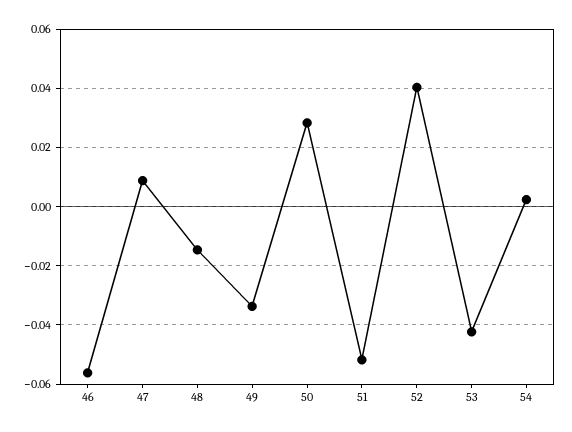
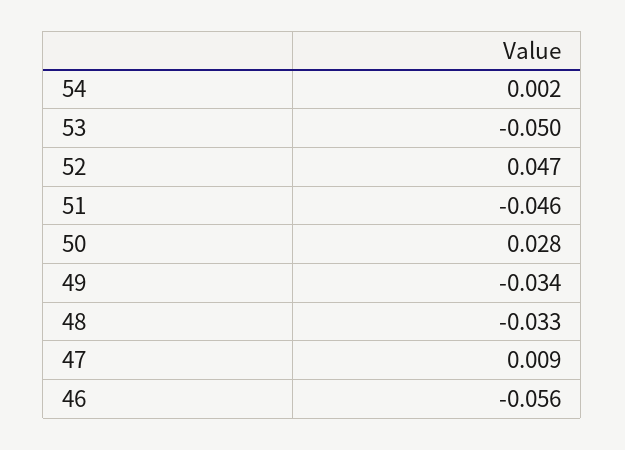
  {
    "46": -0.056,
    "47": 0.009,
-   "48": -0.015,
+   "48": -0.033,
    "49": -0.034,
    "50": 0.028,
-   "51": -0.0525,
+   "51": -0.046,
-   "52": 0.04,
+   "52": 0.047,
-   "53": -0.0425,
+   "53": -0.05,
    "54": 0.002
  }

